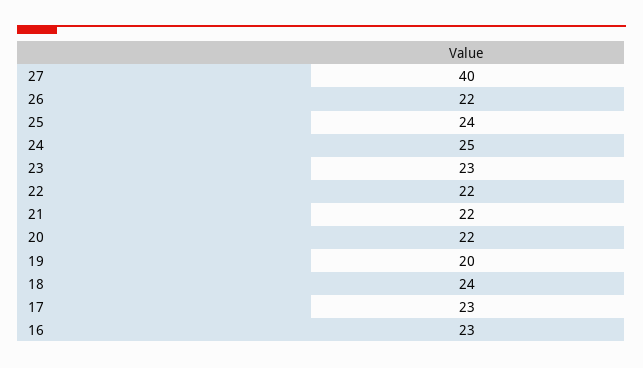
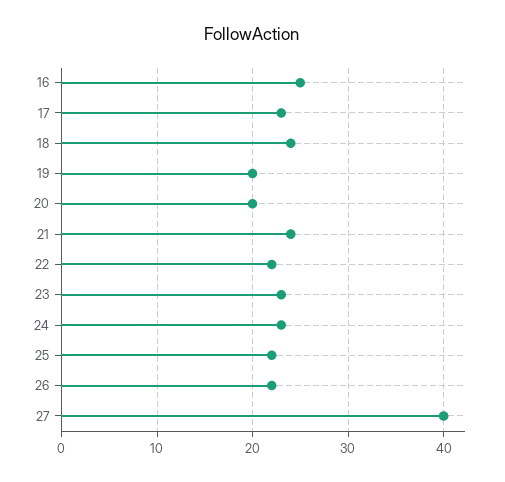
  {
    "27": 40,
    "26": 22,
-   "25": 24,
+   "25": 22,
-   "24": 25,
+   "24": 23,
    "23": 23,
    "22": 22,
-   "21": 22,
+   "21": 24,
-   "20": 22,
+   "20": 20,
    "19": 20,
    "18": 24,
    "17": 23,
-   "16": 23
+   "16": 25
  }

